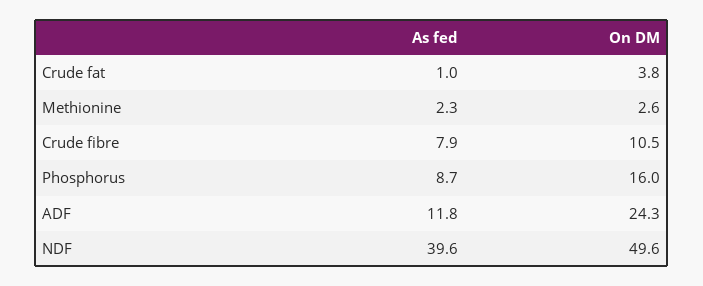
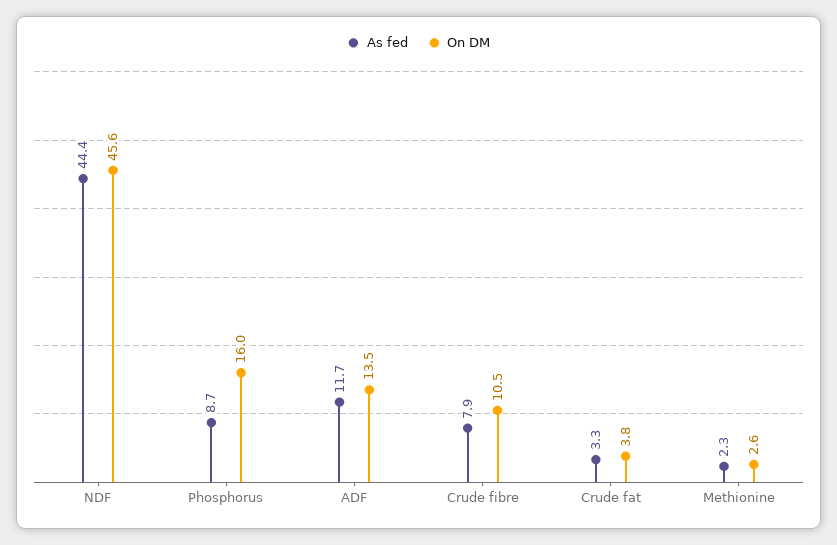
  {
    "As fed": {
-     "Crude fat": 1,
+     "Crude fat": 3.3,
      "Methionine": 2.3,
      "Crude fibre": 7.9,
      "Phosphorus": 8.7,
-     "ADF": 11.8,
+     "ADF": 11.7,
-     "NDF": 39.6
+     "NDF": 44.4
    },
    "On DM": {
      "Crude fat": 3.8,
      "Methionine": 2.6,
      "Crude fibre": 10.5,
      "Phosphorus": 16,
-     "ADF": 24.3,
+     "ADF": 13.5,
-     "NDF": 49.6
+     "NDF": 45.6
    }
  }

